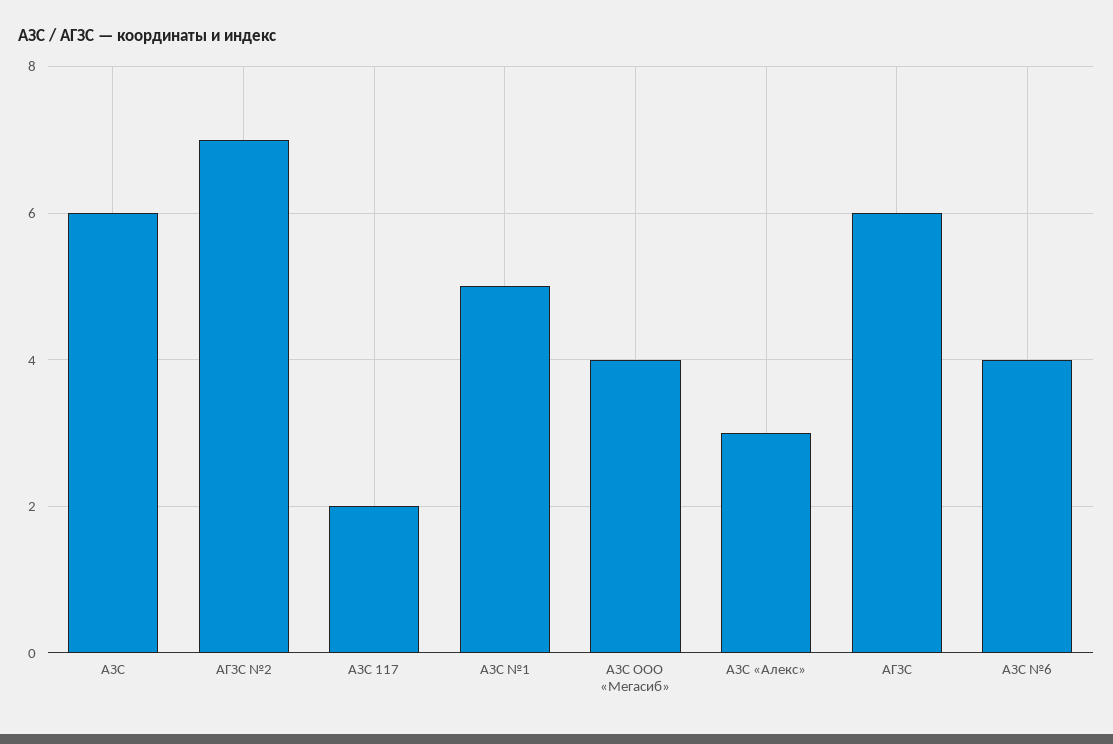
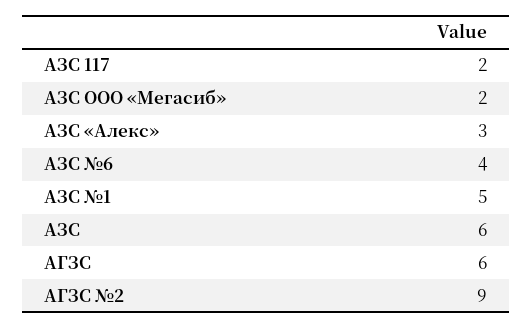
  {
    "АЗC": 6,
-   "АГЗС №2": 7,
+   "АГЗС №2": 9,
    "АЗС 117": 2,
    "АЗС №1": 5,
-   "АЗС ООО «Мегасиб»": 4,
+   "АЗС ООО «Мегасиб»": 2,
    "АЗС «Алекс»": 3,
    "АГЗС": 6,
    "АЗС №6": 4
  }

